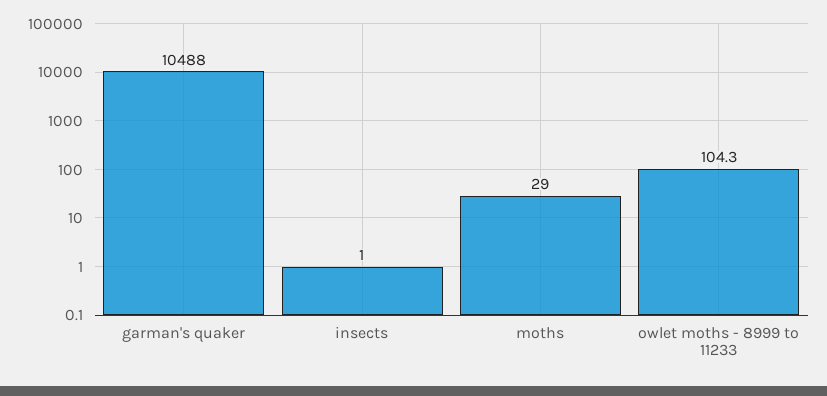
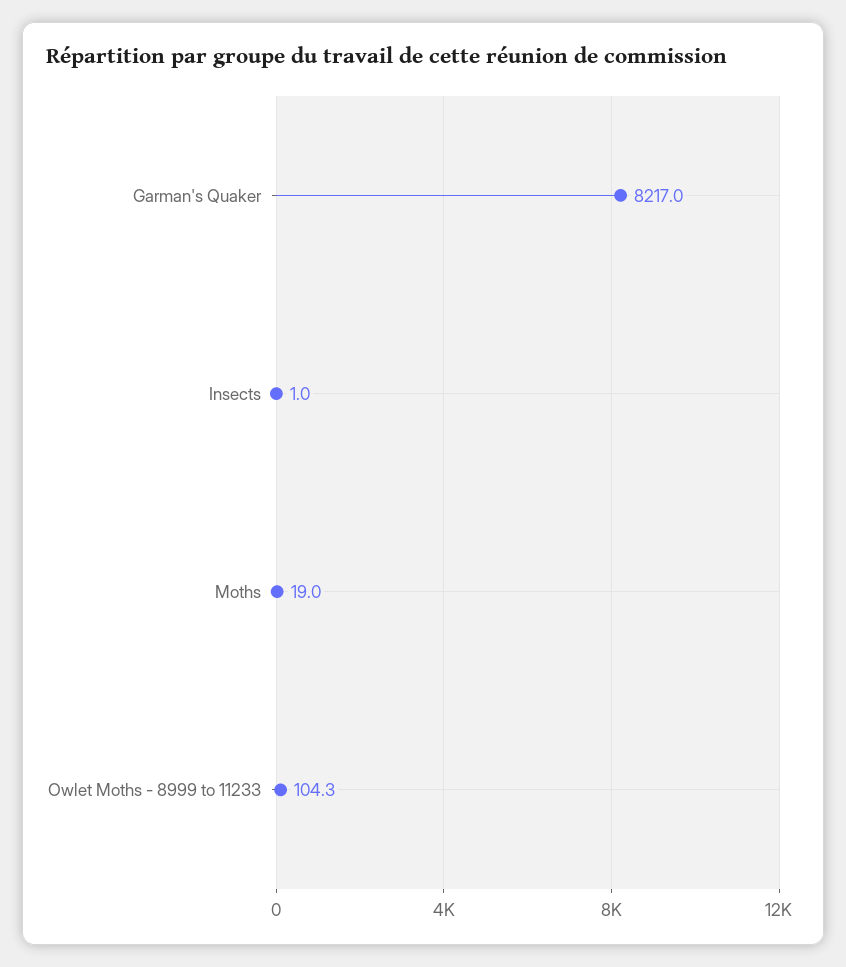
  {
-   "garman's quaker": 10488,
+   "garman's quaker": 8217,
    "insects": 1,
-   "moths": 29,
+   "moths": 19,
    "owlet moths - 8999 to 11233": 104.3
  }

